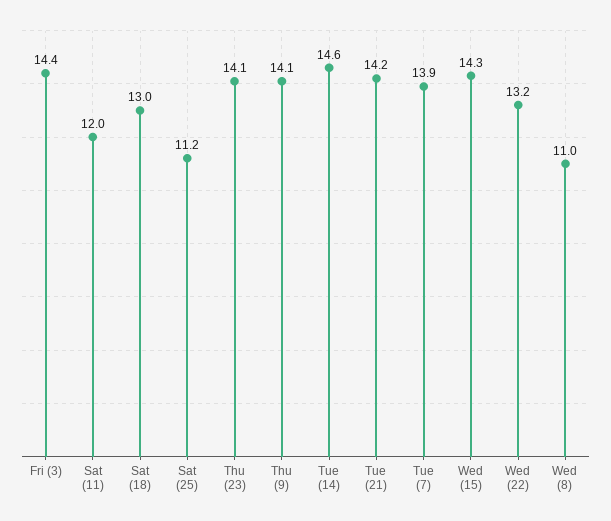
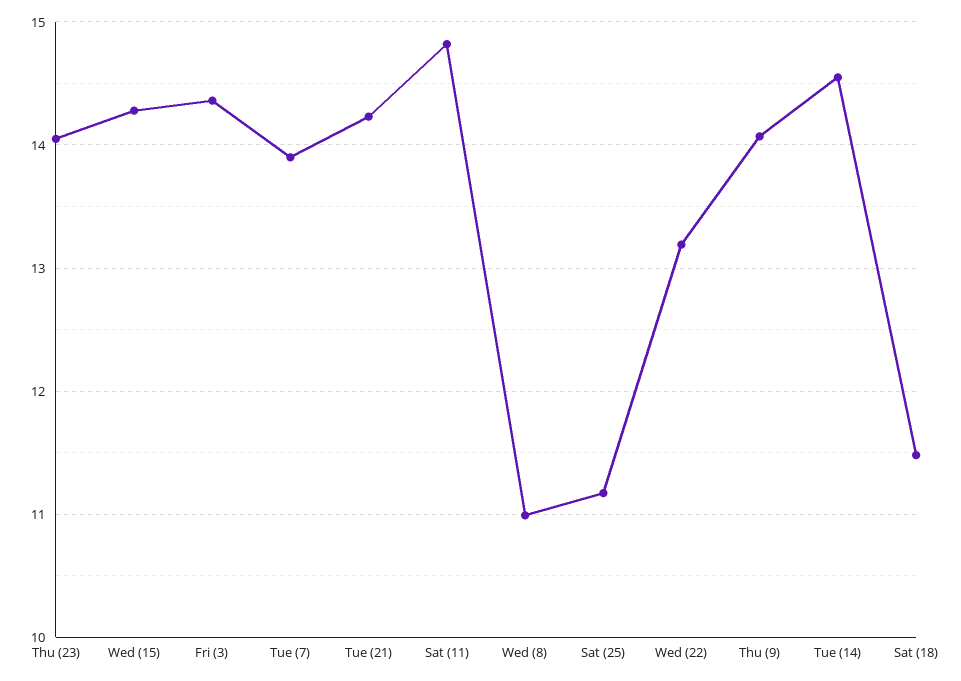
  {
    "Fri (3)": 14.4,
-   "Sat (11)": 12,
+   "Sat (11)": 14.8,
-   "Sat (18)": 13,
+   "Sat (18)": 11.5,
    "Sat (25)": 11.2,
    "Thu (23)": 14.1,
    "Thu (9)": 14.1,
    "Tue (14)": 14.6,
    "Tue (21)": 14.2,
    "Tue (7)": 13.9,
    "Wed (15)": 14.3,
    "Wed (22)": 13.2,
    "Wed (8)": 11
  }

